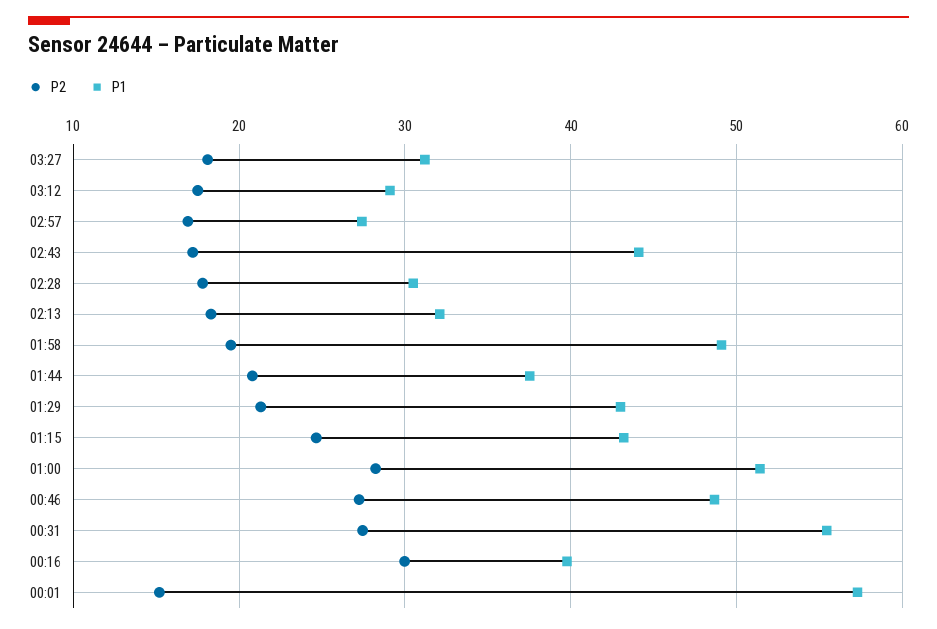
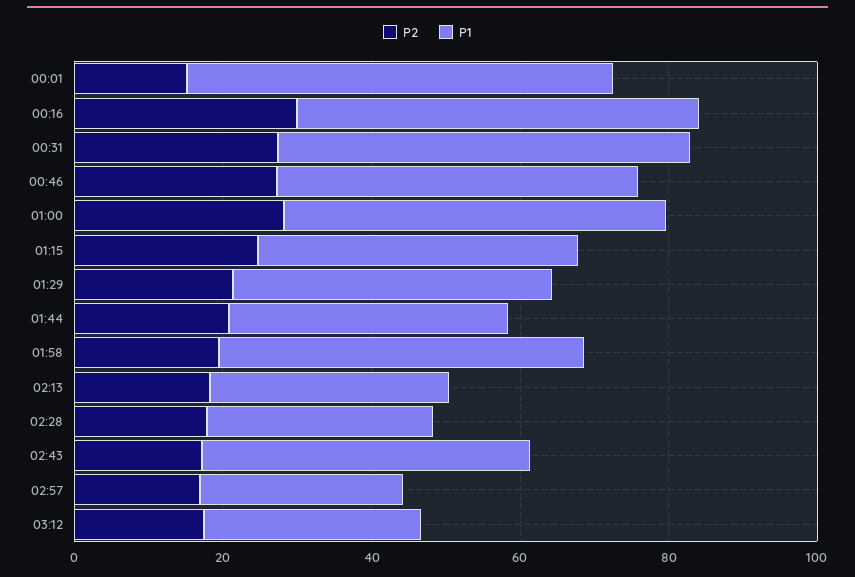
  {
    "P2": {
-     "03:27": 18,
      "03:12": 18,
      "02:57": 17,
      "02:43": 17,
      "02:28": 18,
      "02:13": 18,
      "01:58": 20,
      "01:44": 21,
      "01:29": 21,
      "01:15": 25,
      "01:00": 28,
      "00:46": 27,
      "00:31": 27,
      "00:16": 30,
      "00:01": 15
    },
    "P1": {
-     "03:27": 31,
      "03:12": 29,
      "02:57": 27,
      "02:43": 44,
      "02:28": 31,
      "02:13": 32,
      "01:58": 49,
      "01:44": 38,
      "01:29": 43,
      "01:15": 43,
      "01:00": 51,
      "00:46": 49,
      "00:31": 55,
-     "00:16": 40,
+     "00:16": 55,
      "00:01": 57
    }
  }

